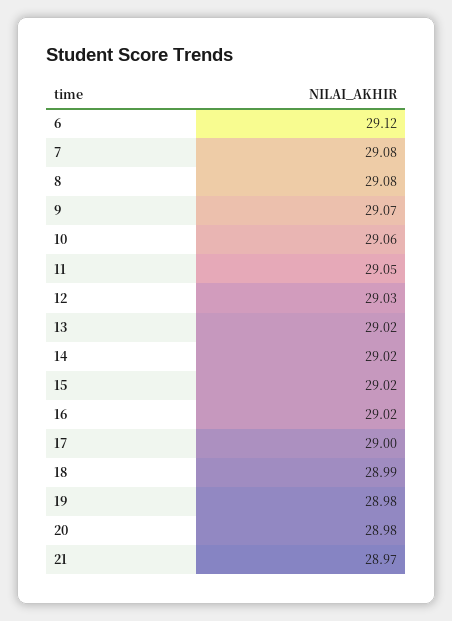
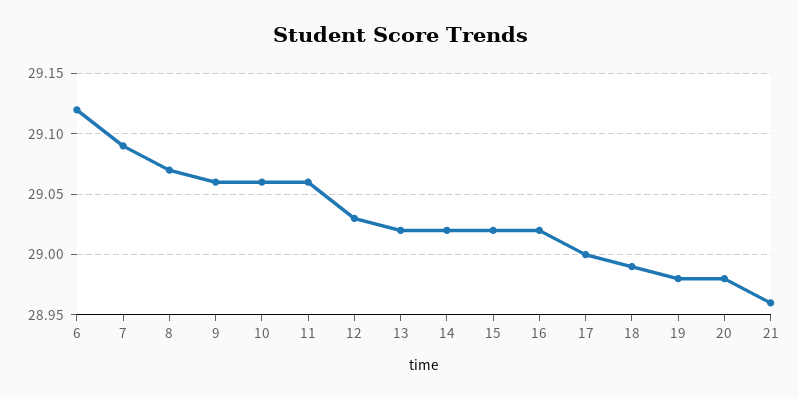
  {
    "6": 29.12,
-   "7": 29.08,
+   "7": 29.09,
-   "8": 29.08,
+   "8": 29.07,
-   "9": 29.07,
+   "9": 29.06,
    "10": 29.06,
-   "11": 29.05,
+   "11": 29.06,
    "12": 29.03,
    "13": 29.02,
    "14": 29.02,
    "15": 29.02,
    "16": 29.02,
    "17": 29,
    "18": 28.99,
    "19": 28.98,
    "20": 28.98,
-   "21": 28.97
+   "21": 28.96
  }

